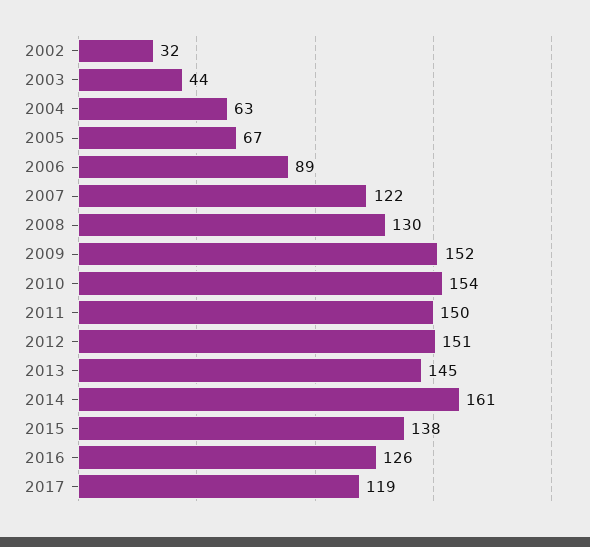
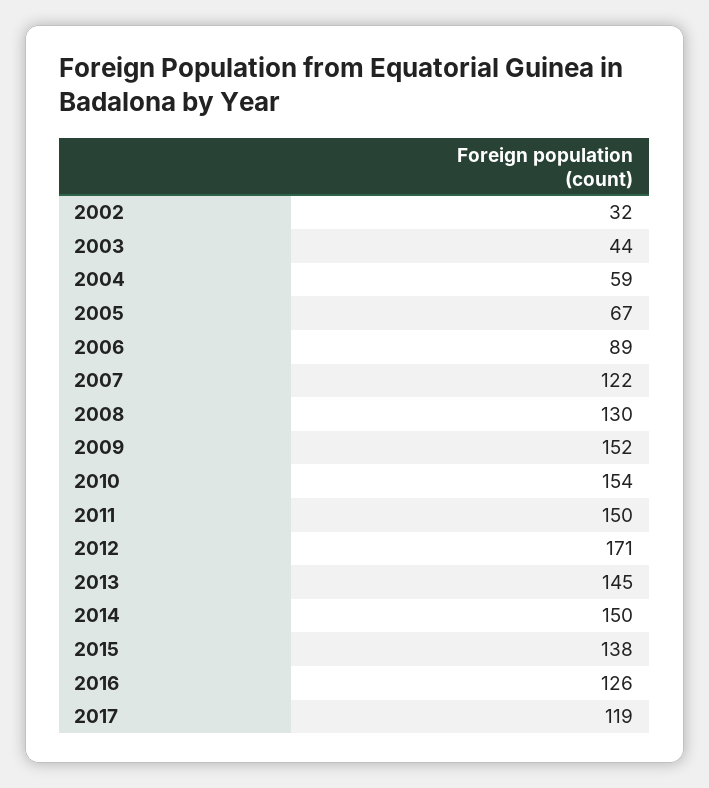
  {
    "2002": 32,
    "2003": 44,
-   "2004": 63,
+   "2004": 59,
    "2005": 67,
    "2006": 89,
    "2007": 122,
    "2008": 130,
    "2009": 152,
    "2010": 154,
    "2011": 150,
-   "2012": 151,
+   "2012": 171,
    "2013": 145,
-   "2014": 161,
+   "2014": 150,
    "2015": 138,
    "2016": 126,
    "2017": 119
  }

